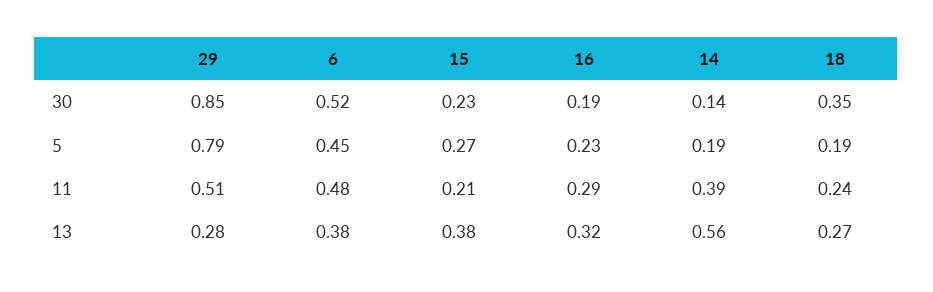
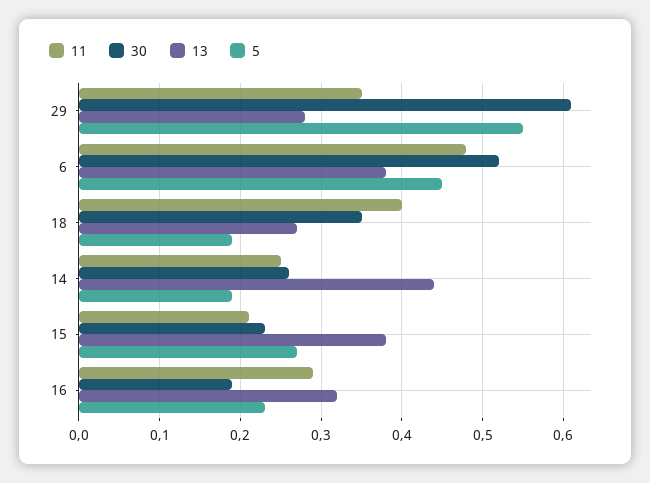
  {
    "30": {
-     "29": 0.85,
+     "29": 0.61,
      "6": 0.52,
      "15": 0.23,
      "16": 0.19,
-     "14": 0.14,
+     "14": 0.26,
      "18": 0.35
    },
    "5": {
-     "29": 0.79,
+     "29": 0.55,
      "6": 0.45,
      "15": 0.27,
      "16": 0.23,
      "14": 0.19,
      "18": 0.19
    },
    "11": {
-     "29": 0.51,
+     "29": 0.35,
      "6": 0.48,
      "15": 0.21,
      "16": 0.29,
-     "14": 0.39,
+     "14": 0.25,
-     "18": 0.24
+     "18": 0.4
    },
    "13": {
      "29": 0.28,
      "6": 0.38,
      "15": 0.38,
      "16": 0.32,
-     "14": 0.56,
+     "14": 0.44,
      "18": 0.27
    }
  }

